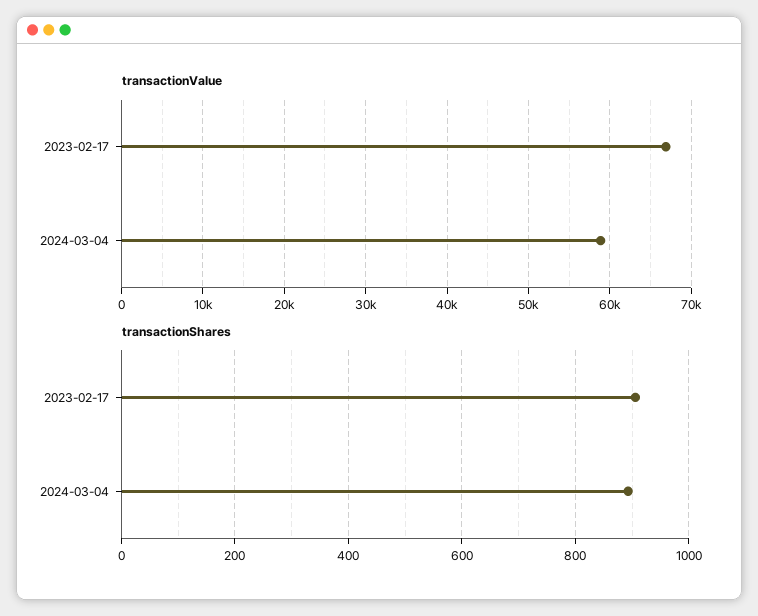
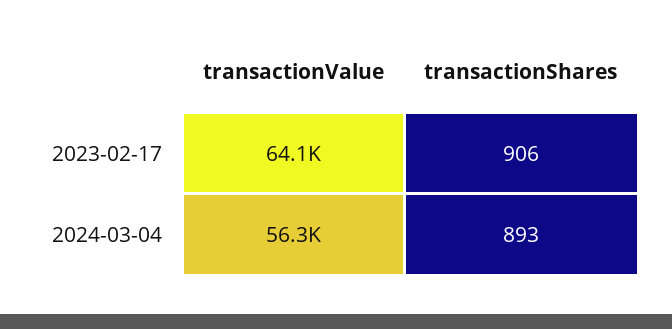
  {
    "transactionValue": {
-     "2023-02-17": 67000,
+     "2023-02-17": 64100,
-     "2024-03-04": 59000
+     "2024-03-04": 56300
    },
    "transactionShares": {
      "2023-02-17": 906,
      "2024-03-04": 893
    }
  }

